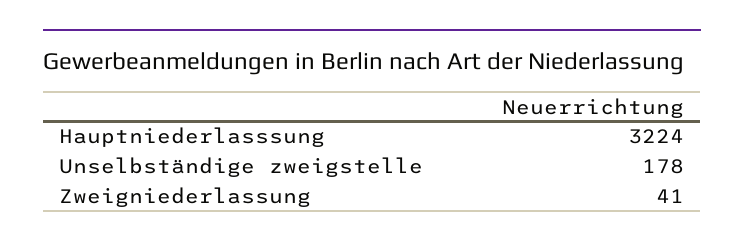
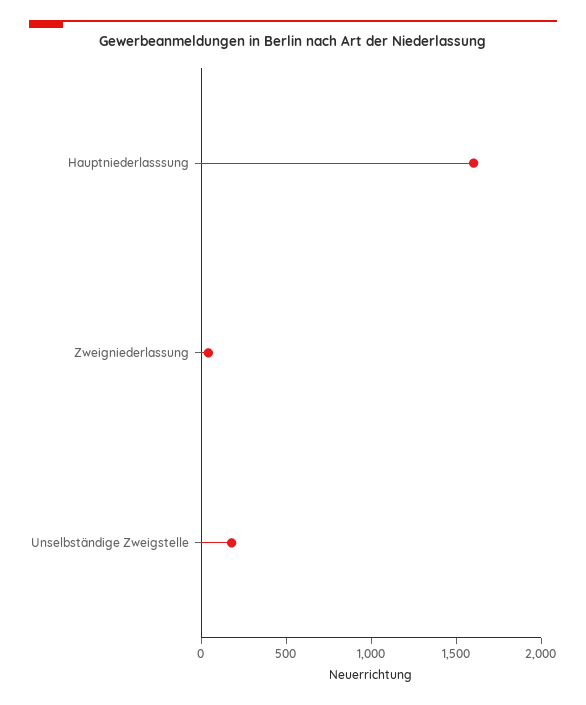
  {
-   "Hauptniederlasssung": 3224,
+   "Hauptniederlasssung": 1600,
    "Unselbständige zweigstelle": 178,
    "Zweigniederlassung": 41
  }

